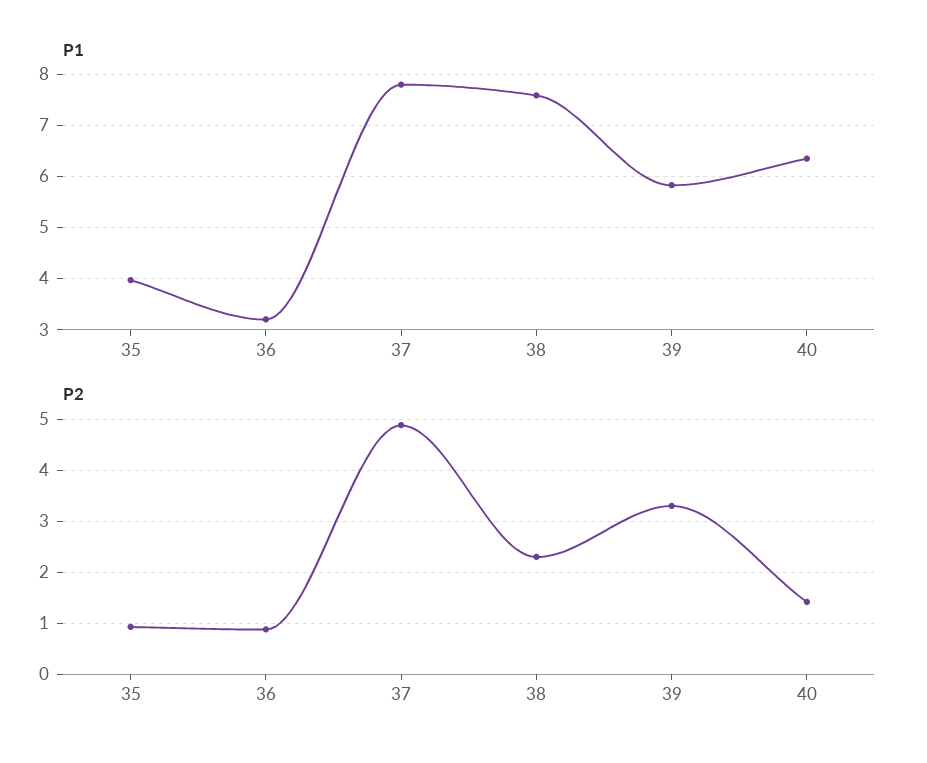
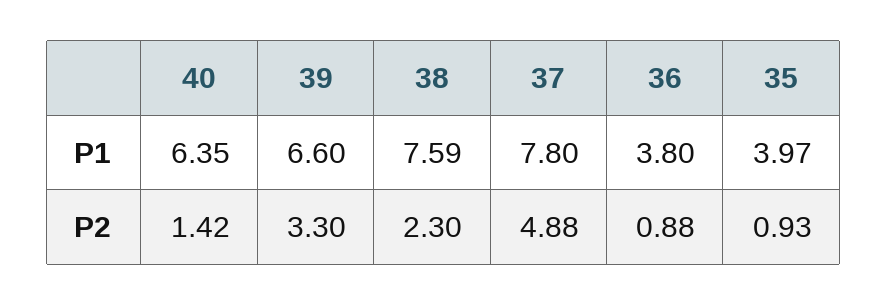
  {
    "P1": {
      "35": 3.97,
-     "36": 3.2,
+     "36": 3.8,
      "37": 7.8,
      "38": 7.59,
-     "39": 5.8,
+     "39": 6.6,
      "40": 6.35
    },
    "P2": {
      "35": 0.93,
      "36": 0.88,
      "37": 4.88,
      "38": 2.3,
      "39": 3.3,
      "40": 1.42
    }
  }

